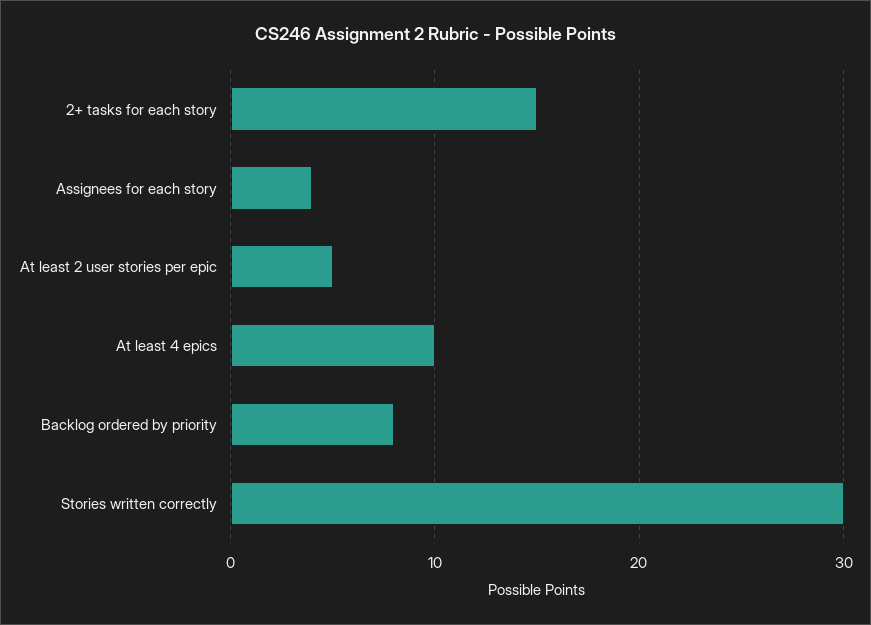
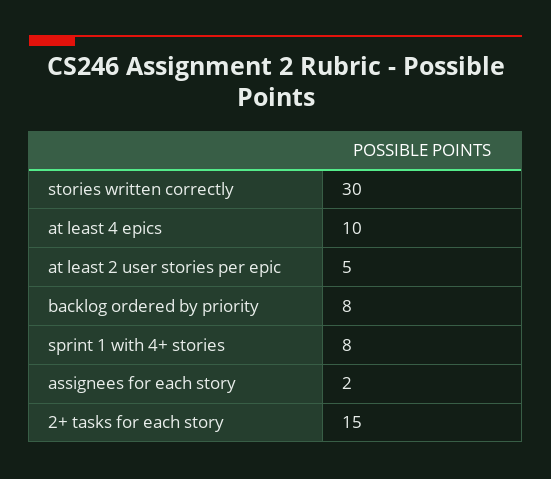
  {
    "2+ tasks for each story": 15,
-   "Assignees for each story": 4,
+   "Assignees for each story": 2,
    "At least 2 user stories per epic": 5,
    "At least 4 epics": 10,
    "Backlog ordered by priority": 8,
-   "Stories written correctly": 30
+   "Stories written correctly": 30,
+   "sprint 1 with 4+ stories": 8
  }

